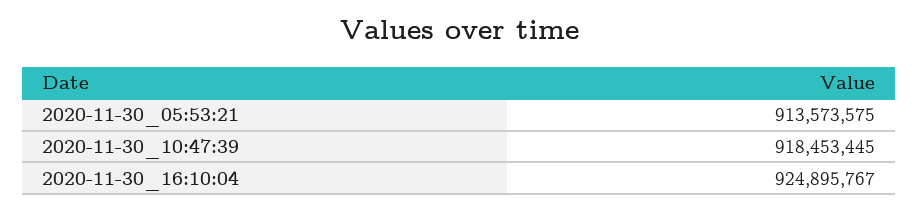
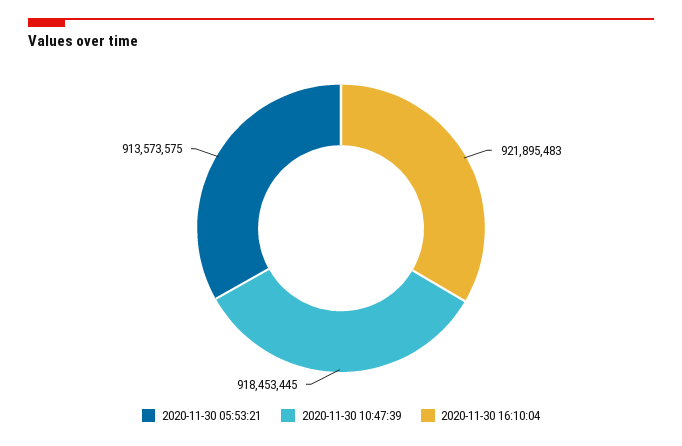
  {
    "2020-11-30_05:53:21": 913573575,
    "2020-11-30_10:47:39": 918453445,
-   "2020-11-30_16:10:04": 924895767
+   "2020-11-30_16:10:04": 921895483
  }

